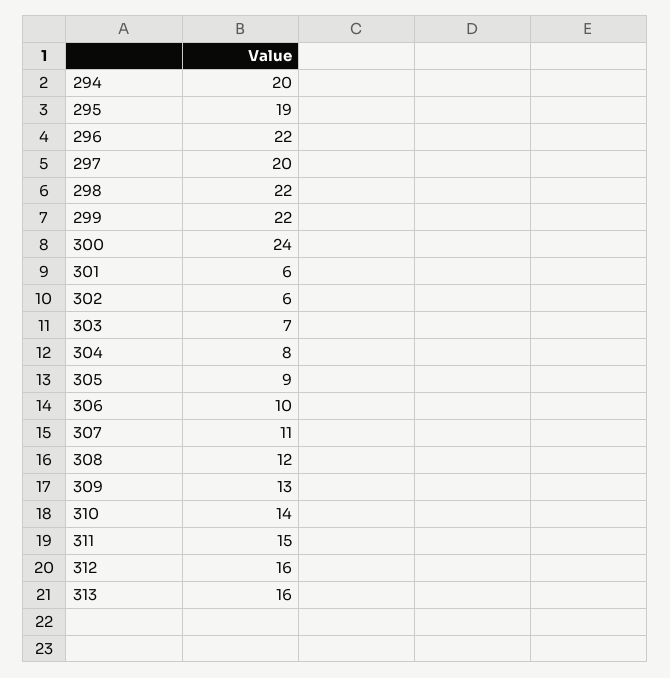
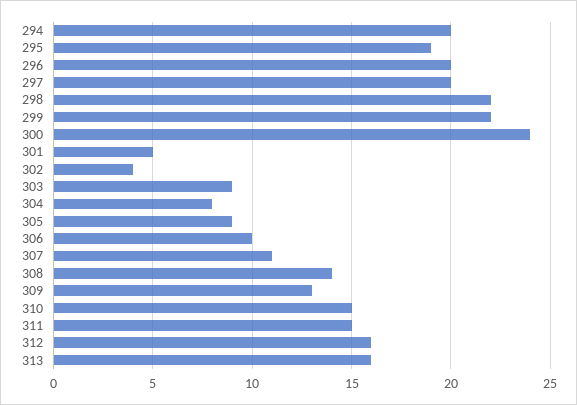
  {
    "294": 20,
    "295": 19,
-   "296": 22,
+   "296": 20,
    "297": 20,
    "298": 22,
    "299": 22,
    "300": 24,
-   "301": 6,
+   "301": 5,
-   "302": 6,
+   "302": 4,
-   "303": 7,
+   "303": 9,
    "304": 8,
    "305": 9,
    "306": 10,
    "307": 11,
-   "308": 12,
+   "308": 14,
    "309": 13,
-   "310": 14,
+   "310": 15,
    "311": 15,
    "312": 16,
    "313": 16
  }

